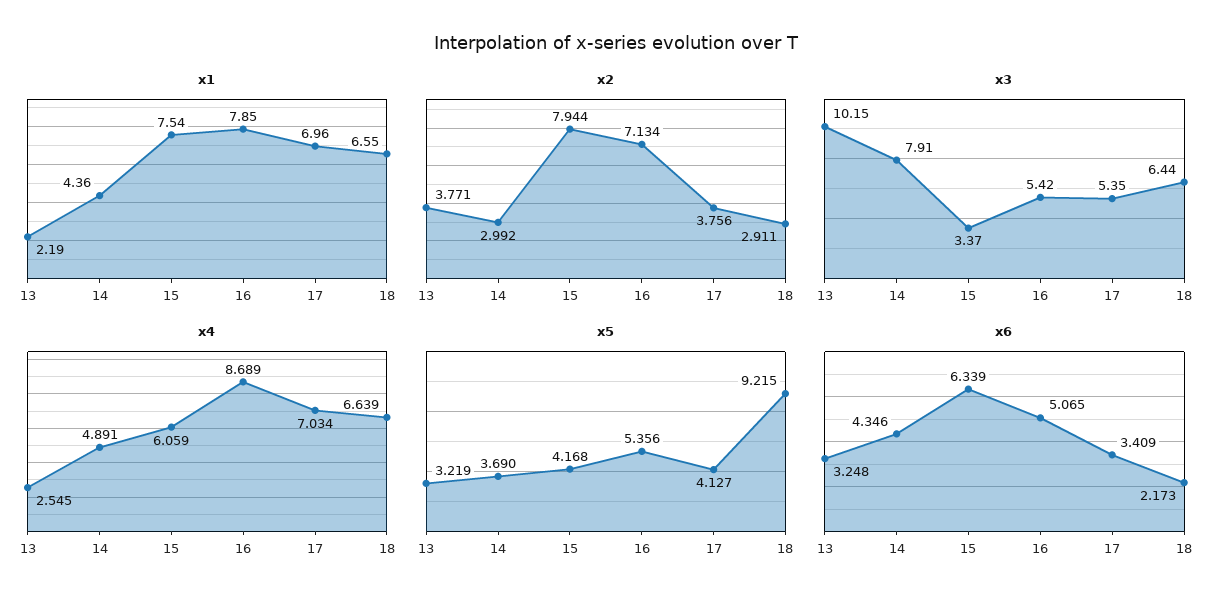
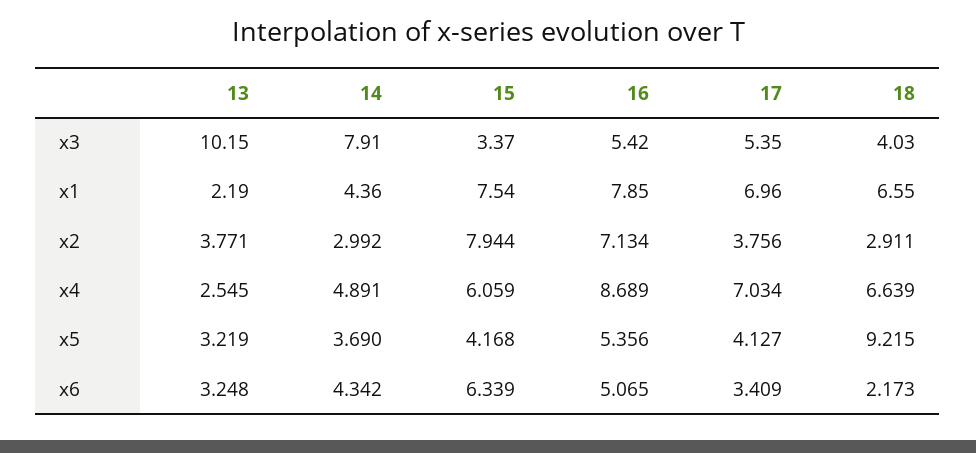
  {
    "x1": {
      "13": 2.19,
      "14": 4.36,
      "15": 7.54,
      "16": 7.85,
      "17": 6.96,
      "18": 6.55
    },
    "x2": {
      "13": 3.771,
      "14": 2.992,
      "15": 7.944,
      "16": 7.134,
      "17": 3.756,
      "18": 2.911
    },
    "x3": {
      "13": 10.15,
      "14": 7.91,
      "15": 3.37,
      "16": 5.42,
      "17": 5.35,
-     "18": 6.44
+     "18": 4.03
    },
    "x4": {
      "13": 2.545,
      "14": 4.891,
      "15": 6.059,
      "16": 8.689,
      "17": 7.034,
      "18": 6.639
    },
    "x5": {
      "13": 3.219,
      "14": 3.69,
      "15": 4.168,
      "16": 5.356,
      "17": 4.127,
      "18": 9.215
    },
    "x6": {
      "13": 3.248,
-     "14": 4.346,
+     "14": 4.342,
      "15": 6.339,
      "16": 5.065,
      "17": 3.409,
      "18": 2.173
    }
  }

